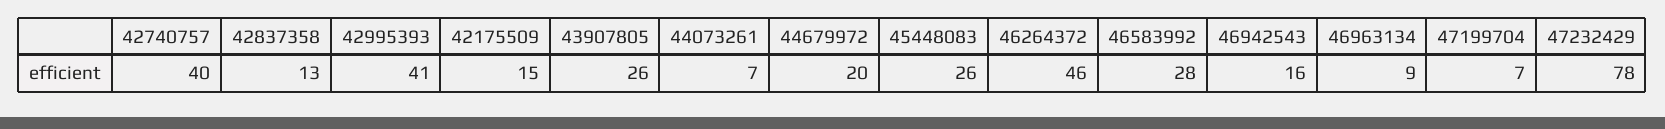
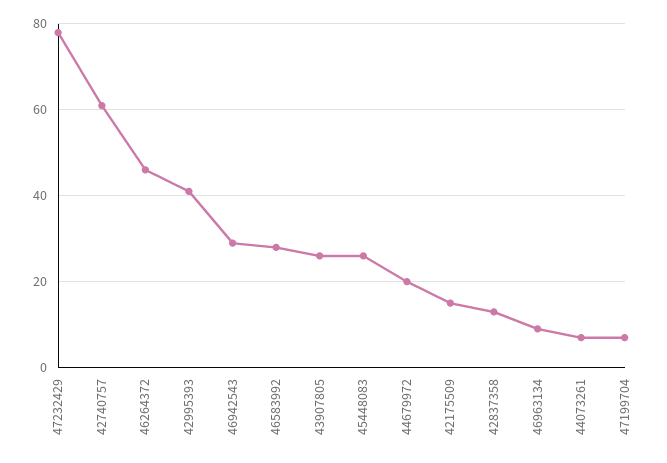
  {
-   "42740757": 40,
+   "42740757": 60,
    "42837358": 13,
    "42995393": 41,
    "42175509": 15,
    "43907805": 26,
    "44073261": 7,
    "44679972": 20,
    "45448083": 26,
    "46264372": 46,
    "46583992": 28,
-   "46942543": 16,
+   "46942543": 30,
    "46963134": 9,
    "47199704": 7,
    "47232429": 78
  }

